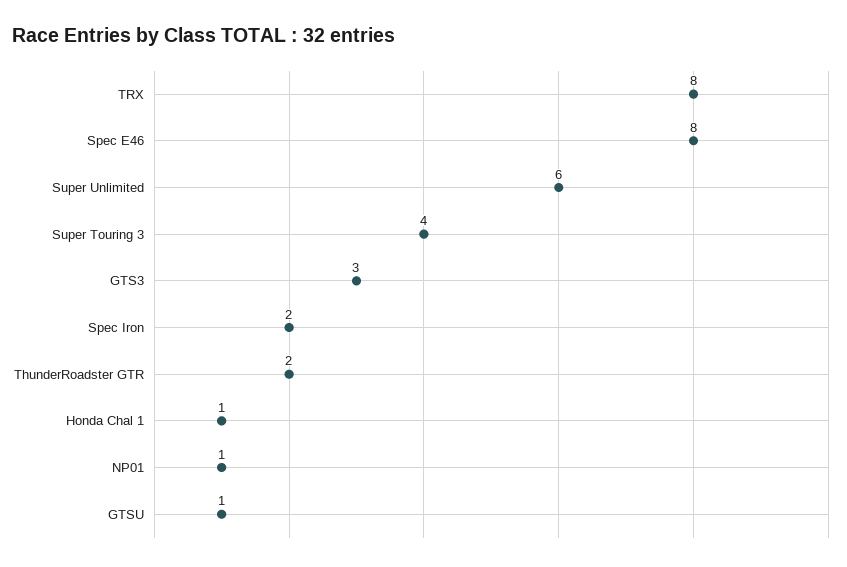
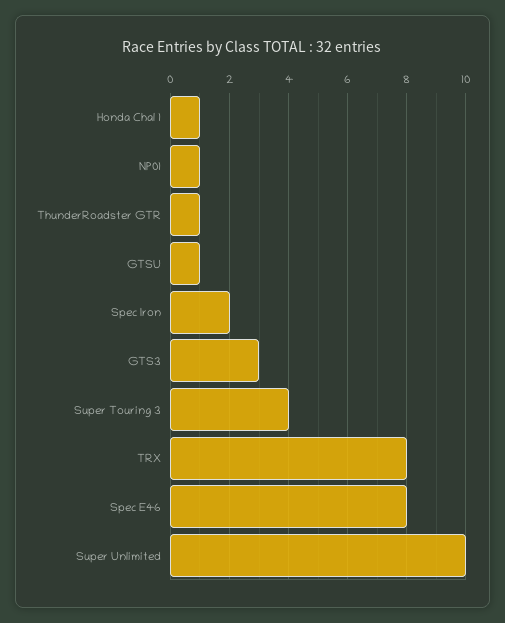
  {
    "TRX": 8,
    "Spec E46": 8,
-   "Super Unlimited": 6,
+   "Super Unlimited": 10,
    "Super Touring 3": 4,
    "GTS3": 3,
    "Spec Iron": 2,
-   "ThunderRoadster GTR": 2,
+   "ThunderRoadster GTR": 1,
    "Honda Chal 1": 1,
    "NP01": 1,
    "GTSU": 1
  }

